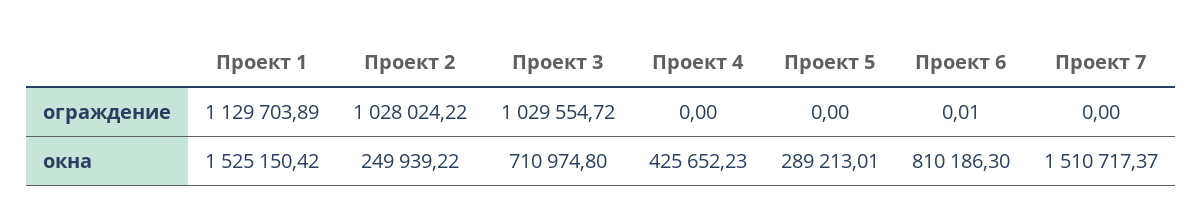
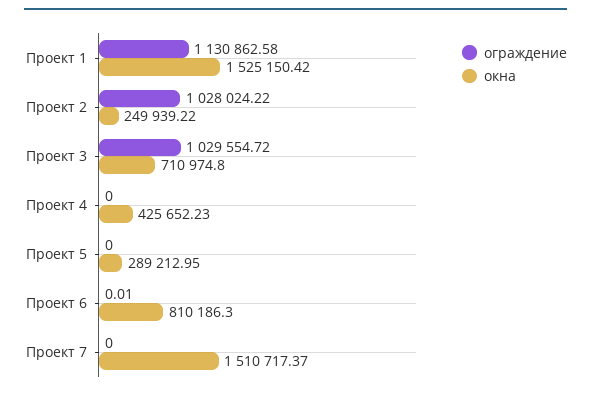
  {
    "ограждение": {
-     "Проект 1": 1129703.89,
+     "Проект 1": 1130862.58,
      "Проект 2": 1028024.22,
      "Проект 3": 1029554.72,
      "Проект 4": 0,
      "Проект 5": 0,
      "Проект 6": 0.01,
      "Проект 7": 0
    },
    "окна": {
      "Проект 1": 1525150.42,
      "Проект 2": 249939.22,
      "Проект 3": 710974.8,
      "Проект 4": 425652.23,
-     "Проект 5": 289213.01,
+     "Проект 5": 289212.95,
      "Проект 6": 810186.3,
      "Проект 7": 1510717.37
    }
  }

